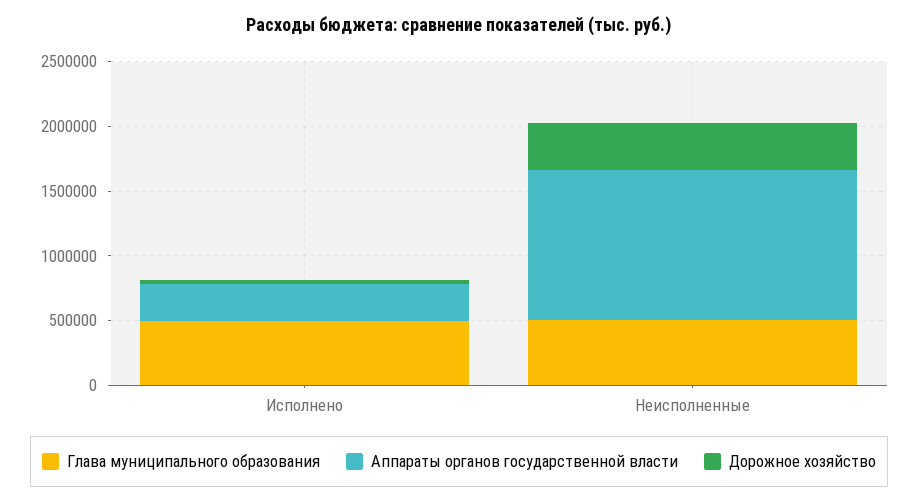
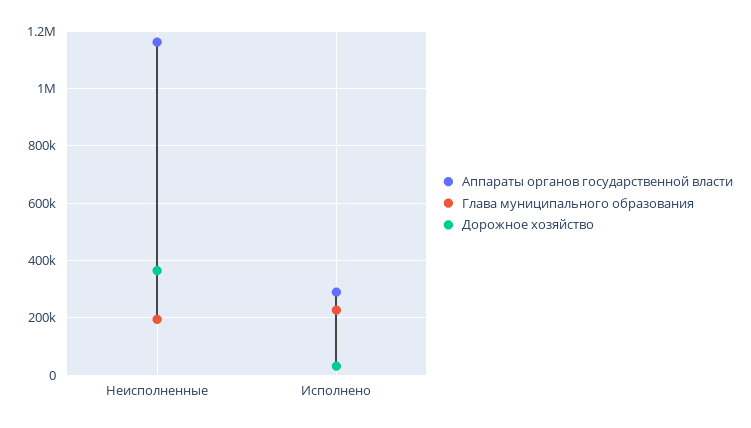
  {
    "Глава муниципального образования": {
-     "Исполнено": 500000,
+     "Исполнено": 225000,
-     "Неисполненные": 500000
+     "Неисполненные": 200000
    },
    "Аппараты органов государственной власти": {
      "Исполнено": 300000,
      "Неисполненные": 1150000
    },
    "Дорожное хозяйство": {
      "Исполнено": 25000,
      "Неисполненные": 375000
    }
  }

